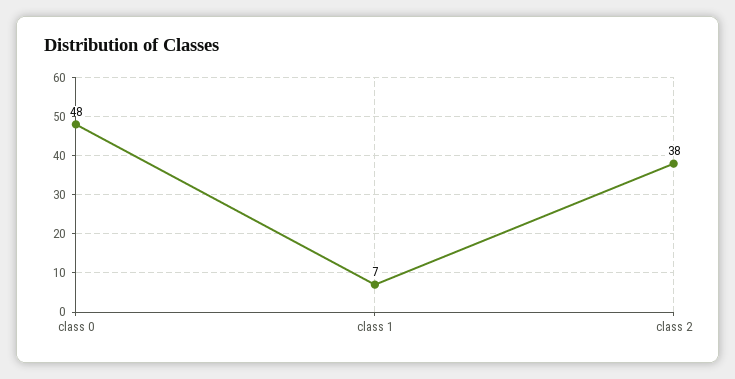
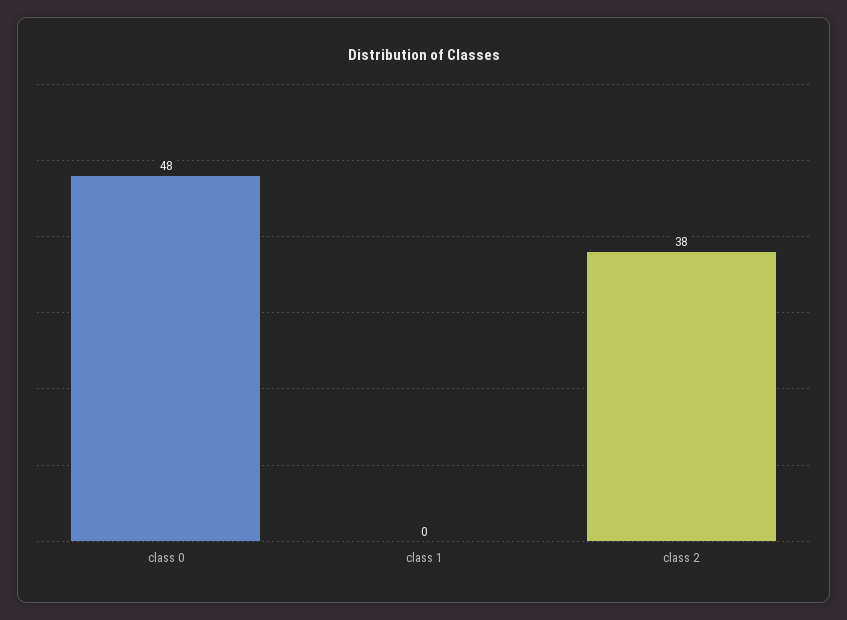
  {
    "class 0": 48,
-   "class 1": 7,
+   "class 1": 0,
    "class 2": 38
  }

